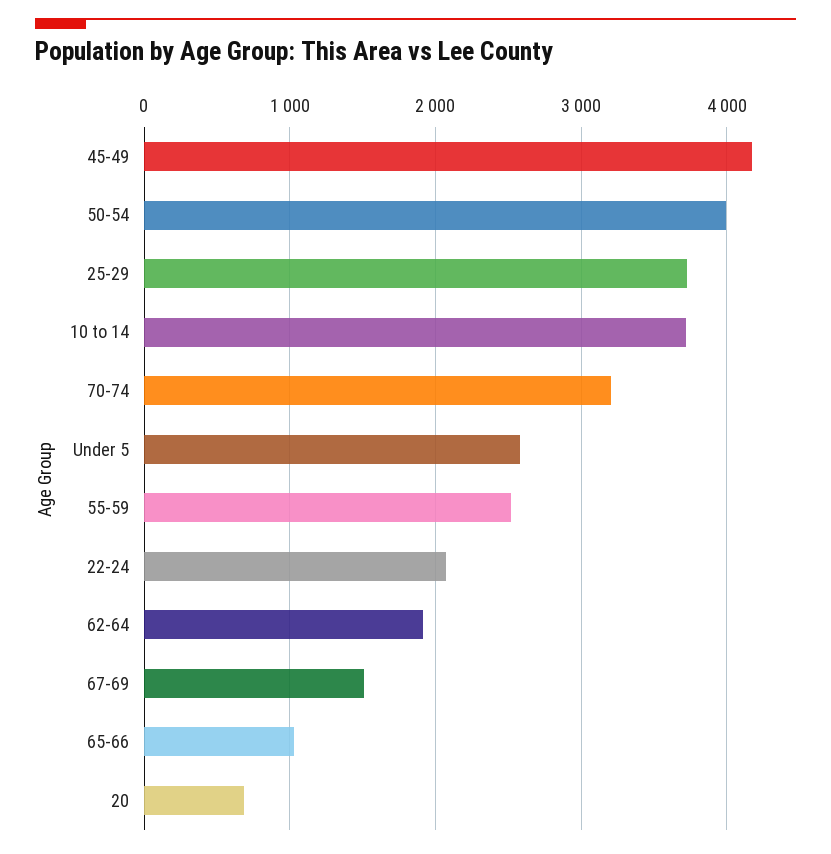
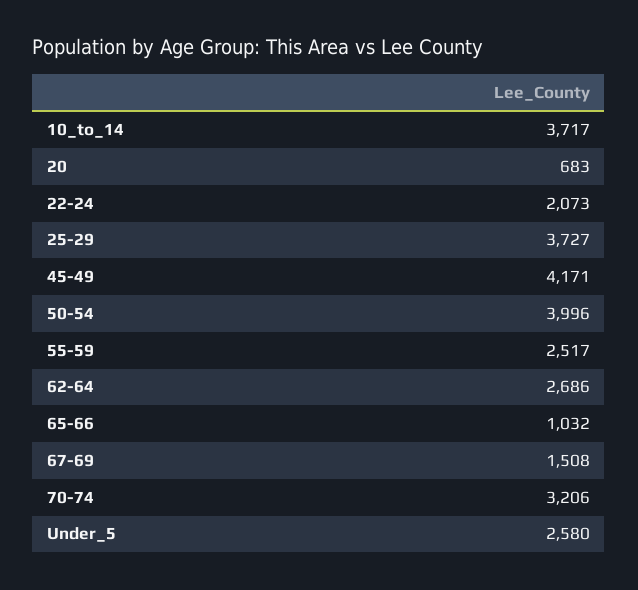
  {
    "45-49": 4171,
    "50-54": 3996,
    "25-29": 3727,
    "10 to 14": 3717,
    "70-74": 3206,
    "Under 5": 2580,
    "55-59": 2517,
    "22-24": 2073,
-   "62-64": 1900,
+   "62-64": 2686,
    "67-69": 1508,
    "65-66": 1032,
    "20": 683
  }

